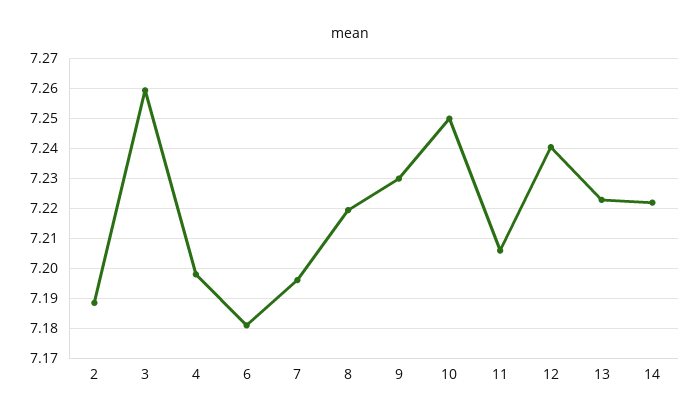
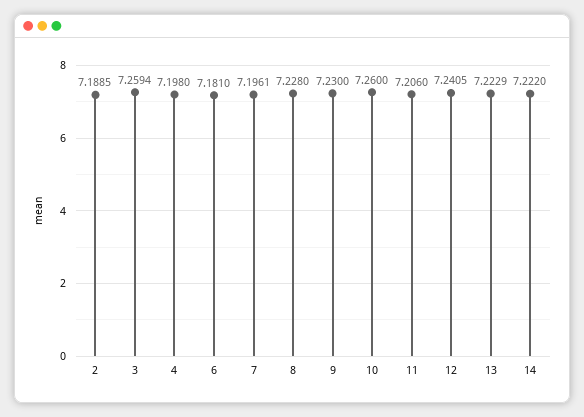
  {
    "2": 7.1885,
    "3": 7.2594,
    "4": 7.198,
    "6": 7.181,
    "7": 7.1961,
-   "8": 7.22,
+   "8": 7.228,
    "9": 7.23,
-   "10": 7.25,
+   "10": 7.26,
    "11": 7.206,
    "12": 7.2405,
    "13": 7.2229,
    "14": 7.222
  }

